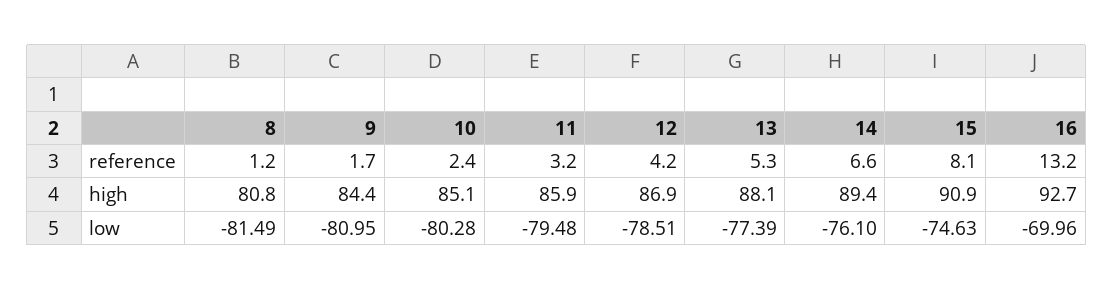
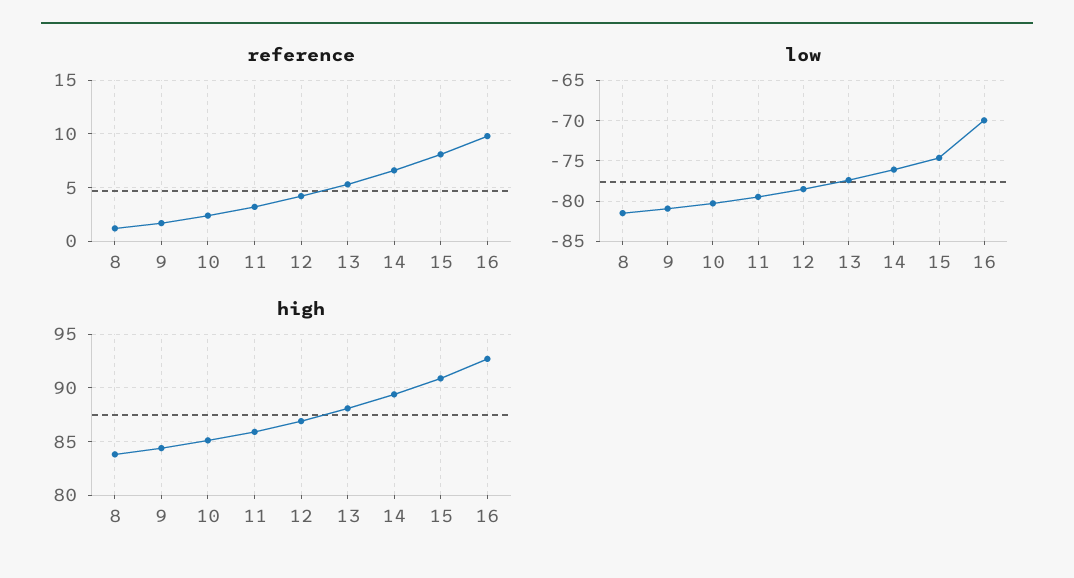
  {
    "reference": {
      "8": 1.2,
      "9": 1.7,
      "10": 2.4,
      "11": 3.2,
      "12": 4.2,
      "13": 5.3,
      "14": 6.6,
      "15": 8.1,
-     "16": 13.2
+     "16": 10
    },
    "high": {
-     "8": 80.8,
+     "8": 84,
      "9": 84.4,
      "10": 85.1,
      "11": 85.9,
      "12": 86.9,
      "13": 88.1,
      "14": 89.4,
      "15": 90.9,
      "16": 92.7
    },
    "low": {
      "8": -81.49,
      "9": -80.95,
      "10": -80.28,
      "11": -79.48,
      "12": -78.51,
      "13": -77.39,
      "14": -76.1,
      "15": -74.63,
      "16": -69.96
    }
  }

